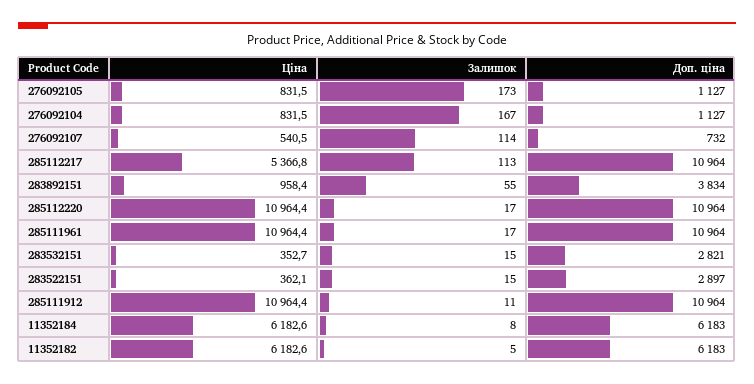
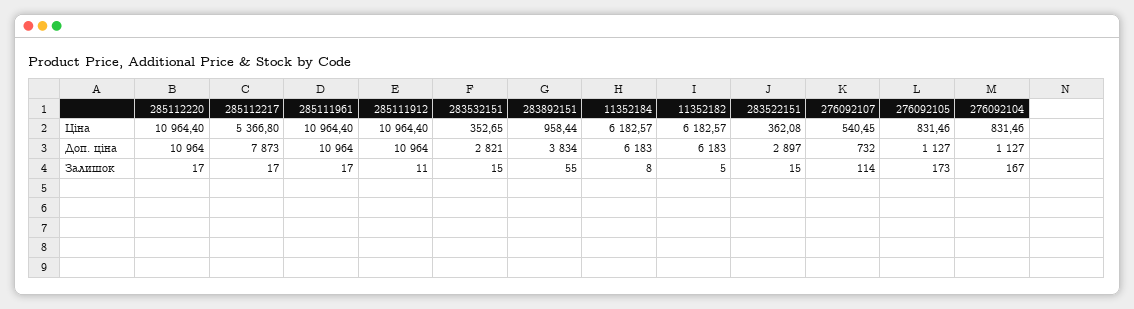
  {
    "Ціна": {
      "276092105": 831.46,
      "276092104": 831.46,
      "276092107": 540.45,
      "285112217": 5366.8,
      "283892151": 958.44,
      "285112220": 10964.4,
      "285111961": 10964.4,
      "283532151": 352.65,
      "283522151": 362.08,
      "285111912": 10964.4,
      "11352184": 6182.57,
      "11352182": 6182.57
    },
    "Залишок": {
      "276092105": 173,
      "276092104": 167,
      "276092107": 114,
-     "285112217": 113,
+     "285112217": 17,
      "283892151": 55,
      "285112220": 17,
      "285111961": 17,
      "283532151": 15,
      "283522151": 15,
      "285111912": 11,
      "11352184": 8,
      "11352182": 5
    },
    "Доп. ціна": {
      "276092105": 1127,
      "276092104": 1127,
      "276092107": 732,
-     "285112217": 10964,
+     "285112217": 7873,
      "283892151": 3834,
      "285112220": 10964,
      "285111961": 10964,
      "283532151": 2821,
      "283522151": 2897,
      "285111912": 10964,
      "11352184": 6183,
      "11352182": 6183
    }
  }

